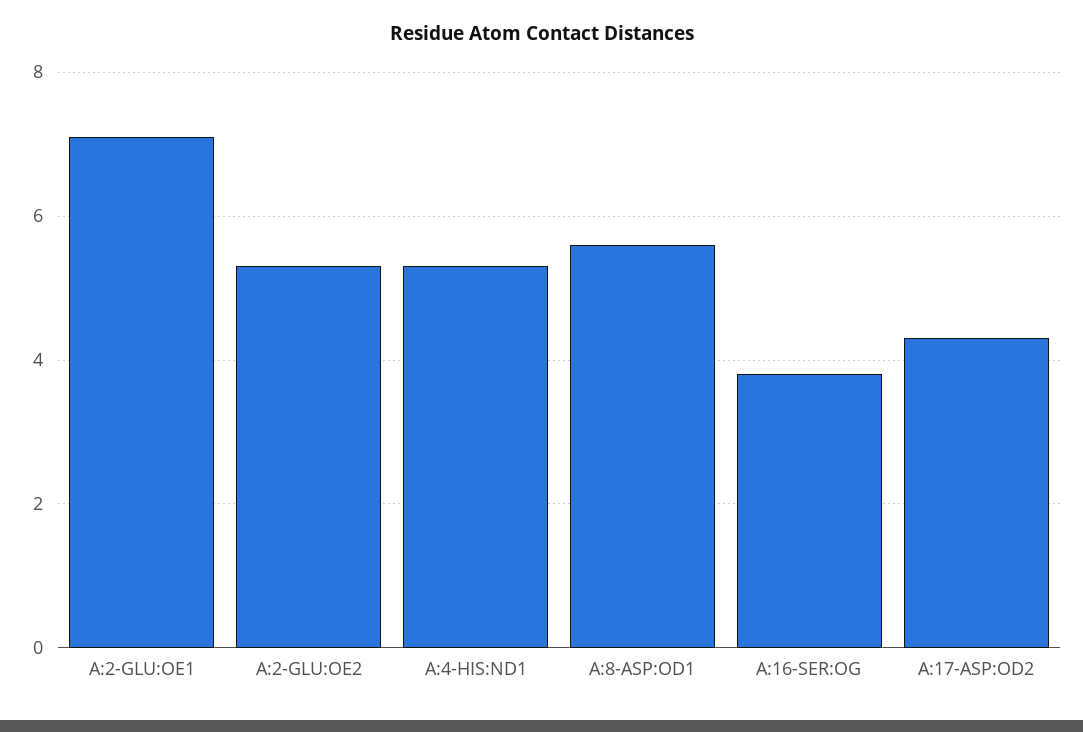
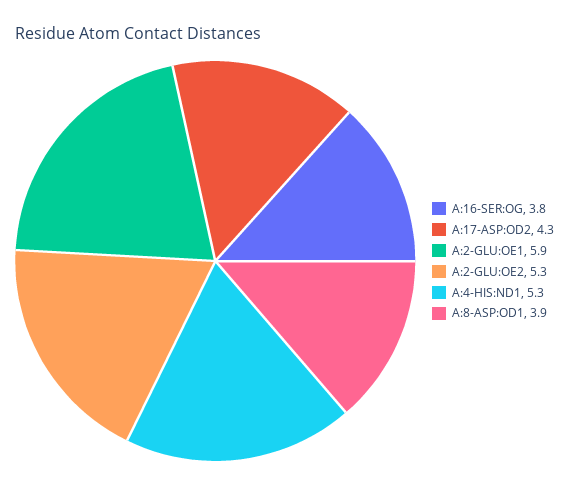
  {
-   "A:2-GLU:OE1": 7,
+   "A:2-GLU:OE1": 5.9,
    "A:2-GLU:OE2": 5.3,
    "A:4-HIS:ND1": 5.3,
-   "A:8-ASP:OD1": 5.5,
+   "A:8-ASP:OD1": 3.9,
    "A:16-SER:OG": 3.8,
    "A:17-ASP:OD2": 4.3
  }

